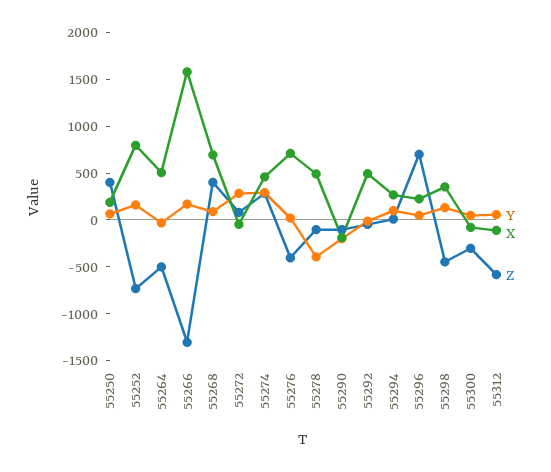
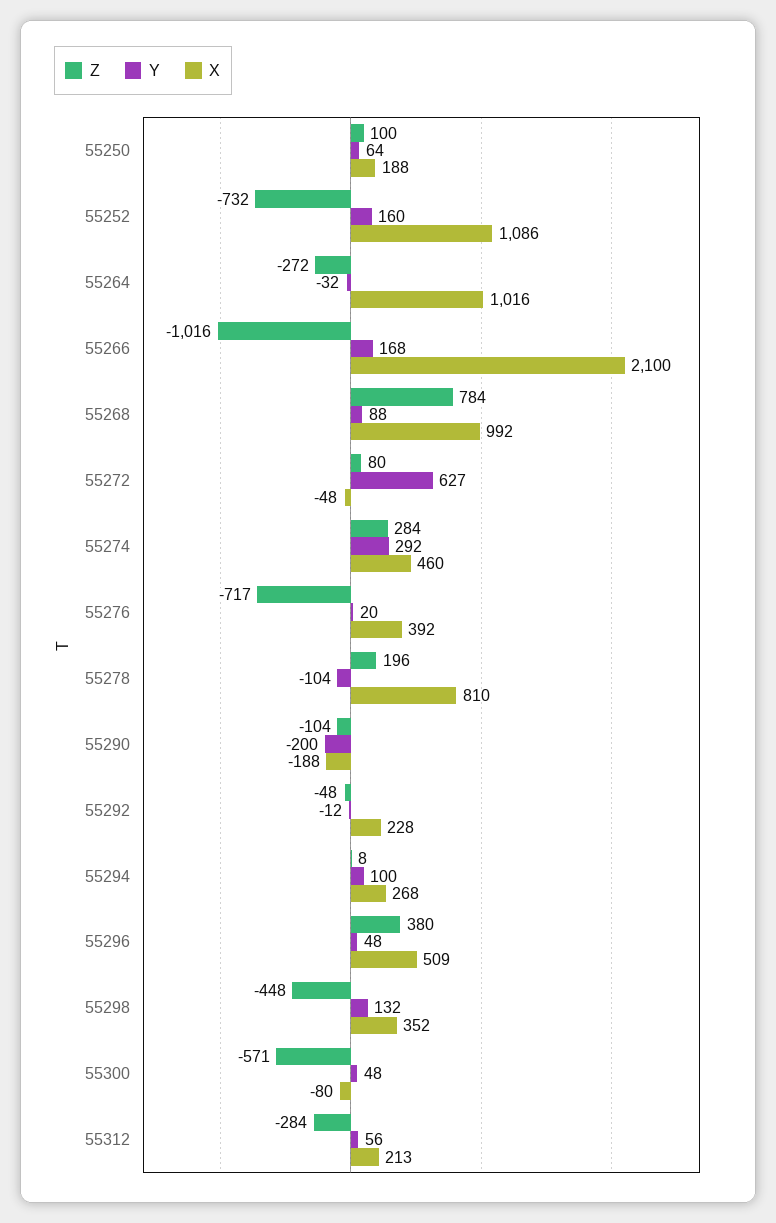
  {
    "Y": {
      "55250": 64,
      "55252": 160,
      "55264": -32,
      "55266": 168,
      "55268": 88,
-     "55272": 300,
+     "55272": 627,
      "55274": 292,
      "55276": 20,
-     "55278": -400,
+     "55278": -104,
      "55290": -200,
      "55292": -12,
      "55294": 100,
      "55296": 48,
      "55298": 132,
      "55300": 48,
      "55312": 56
    },
    "X": {
      "55250": 188,
-     "55252": 800,
+     "55252": 1086,
-     "55264": 500,
+     "55264": 1016,
-     "55266": 1600,
+     "55266": 2100,
-     "55268": 700,
+     "55268": 992,
      "55272": -48,
      "55274": 460,
-     "55276": 700,
+     "55276": 392,
-     "55278": 500,
+     "55278": 810,
      "55290": -188,
-     "55292": 500,
+     "55292": 228,
      "55294": 268,
-     "55296": 200,
+     "55296": 509,
      "55298": 352,
      "55300": -80,
-     "55312": -100
+     "55312": 213
    },
    "Z": {
-     "55250": 400,
+     "55250": 100,
      "55252": -732,
-     "55264": -500,
+     "55264": -272,
-     "55266": -1300,
+     "55266": -1016,
-     "55268": 400,
+     "55268": 784,
      "55272": 80,
      "55274": 284,
-     "55276": -400,
+     "55276": -717,
-     "55278": -100,
+     "55278": 196,
      "55290": -104,
      "55292": -48,
      "55294": 8,
-     "55296": 700,
+     "55296": 380,
      "55298": -448,
-     "55300": -300,
+     "55300": -571,
-     "55312": -600
+     "55312": -284
    }
  }

